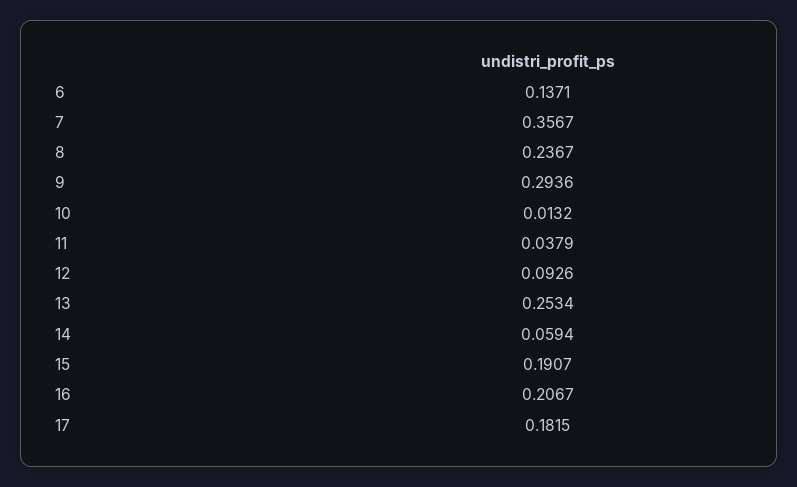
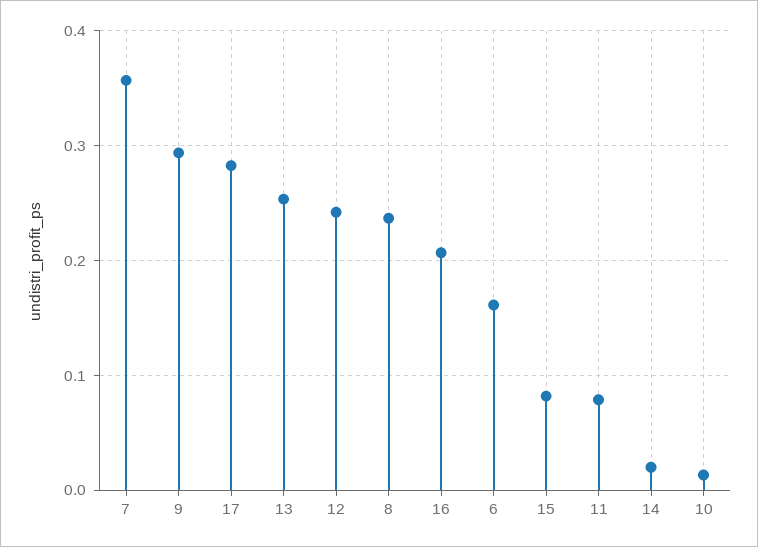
  {
-   "6": 0.1371,
+   "6": 0.16,
    "7": 0.3567,
    "8": 0.2367,
    "9": 0.2936,
    "10": 0.0132,
-   "11": 0.0379,
+   "11": 0.08,
-   "12": 0.0926,
+   "12": 0.24,
    "13": 0.2534,
-   "14": 0.0594,
+   "14": 0.02,
-   "15": 0.1907,
+   "15": 0.08,
    "16": 0.2067,
-   "17": 0.1815
+   "17": 0.28
  }

